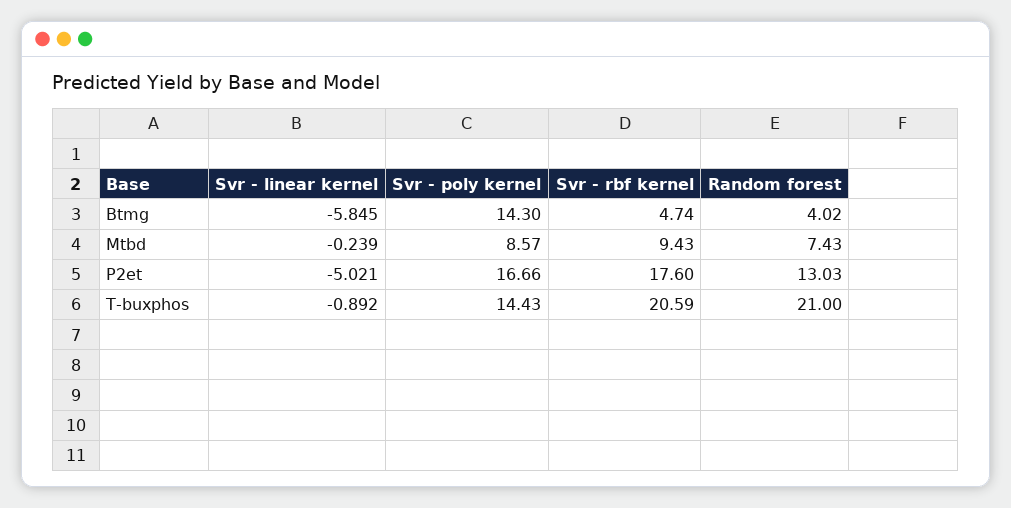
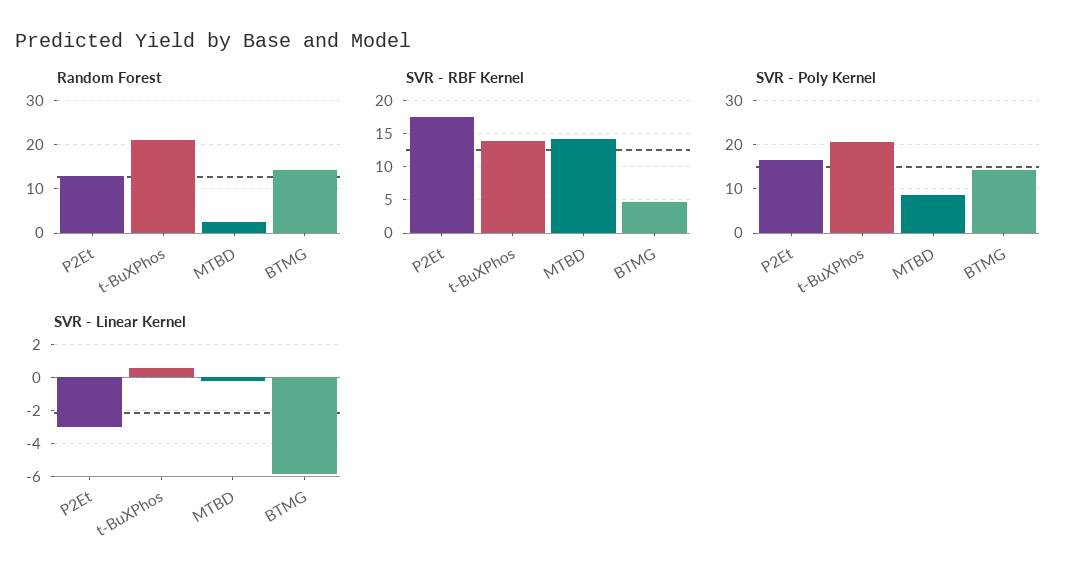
  {
    "Svr - linear kernel": {
      "Btmg": -5.845,
      "Mtbd": -0.239,
-     "P2et": -5.021,
+     "P2et": -3,
-     "T-buxphos": -0.892
+     "T-buxphos": 0.5
    },
    "Svr - poly kernel": {
      "Btmg": 14.3,
      "Mtbd": 8.57,
      "P2et": 16.66,
-     "T-buxphos": 14.43
+     "T-buxphos": 20
    },
    "Svr - rbf kernel": {
      "Btmg": 4.74,
-     "Mtbd": 9.43,
+     "Mtbd": 14,
      "P2et": 17.6,
-     "T-buxphos": 20.59
+     "T-buxphos": 14
    },
    "Random forest": {
-     "Btmg": 4.02,
+     "Btmg": 14,
-     "Mtbd": 7.43,
+     "Mtbd": 2,
      "P2et": 13.03,
      "T-buxphos": 21
    }
  }

